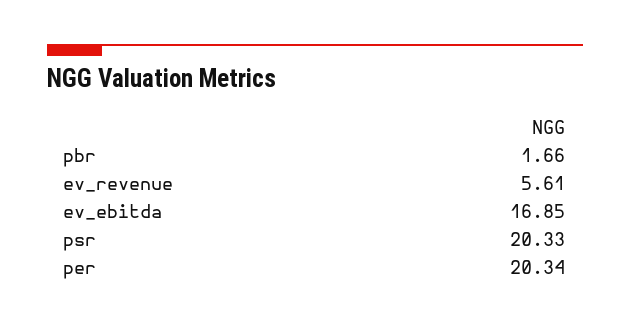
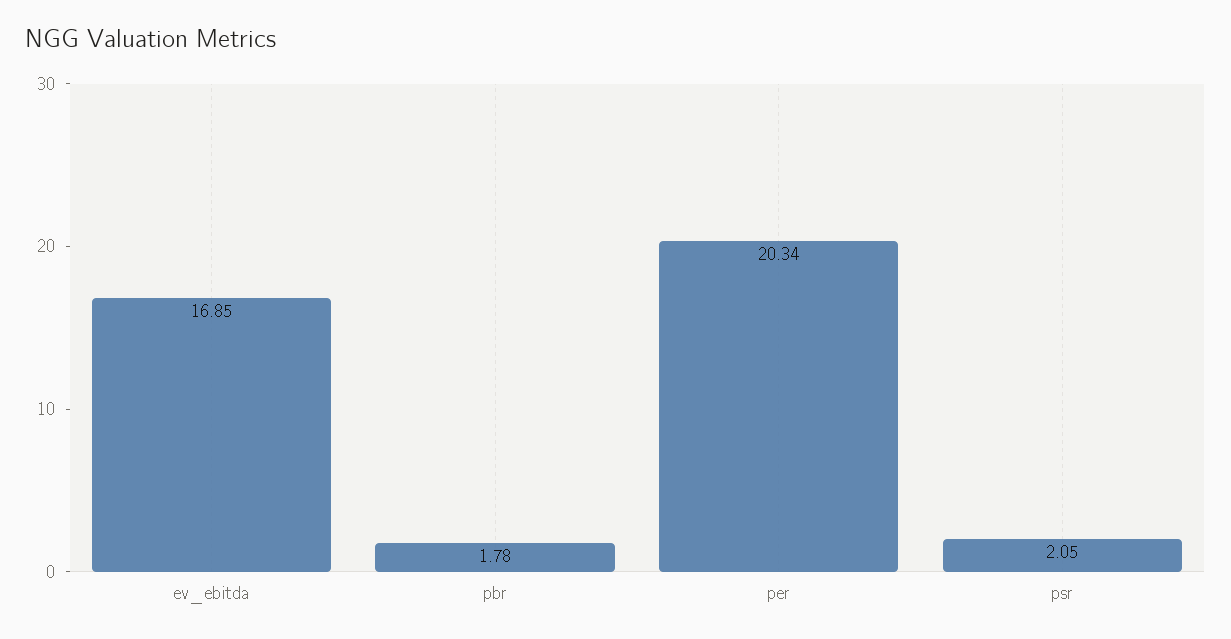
  {
-   "pbr": 1.66,
+   "pbr": 1.78,
-   "ev_revenue": 5.61,
    "ev_ebitda": 16.85,
-   "psr": 20.33,
+   "psr": 2.05,
    "per": 20.34
  }

